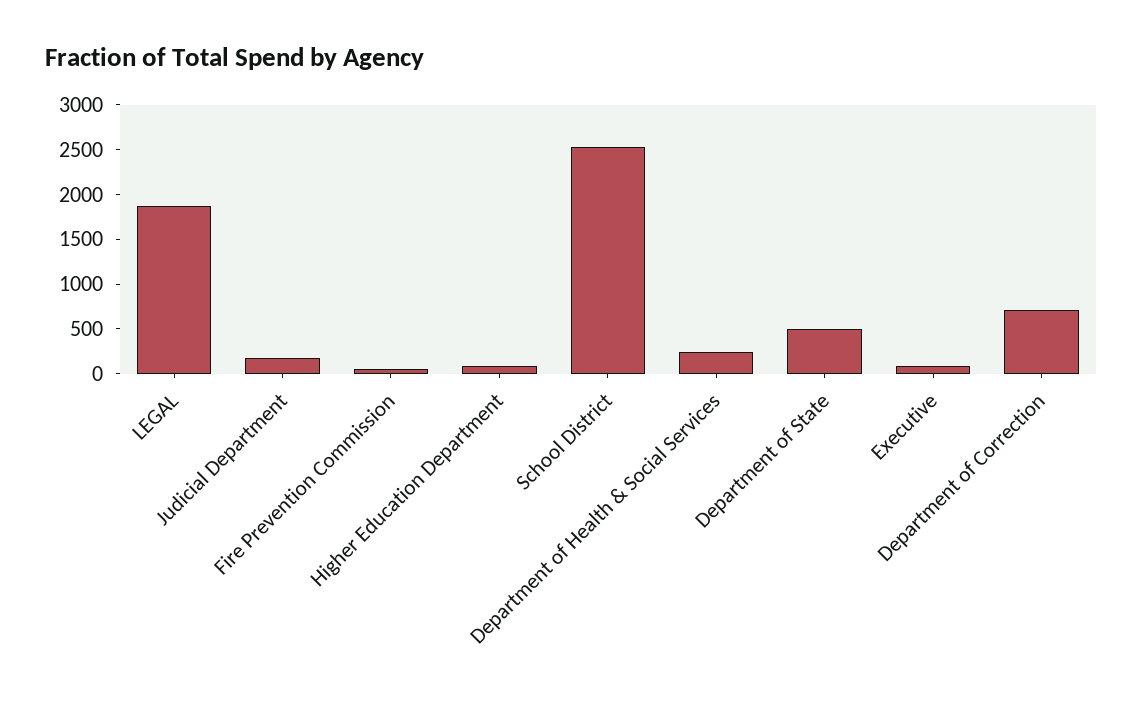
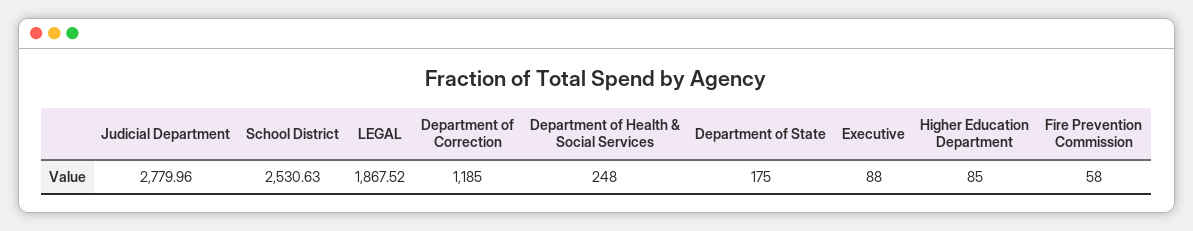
  {
    "LEGAL": 1867.52,
-   "Judicial Department": 200,
+   "Judicial Department": 2779.96,
    "Fire Prevention Commission": 58,
    "Higher Education Department": 85,
    "School District": 2530.63,
    "Department of Health & Social Services": 248,
-   "Department of State": 500,
+   "Department of State": 175,
    "Executive": 88,
-   "Department of Correction": 700
+   "Department of Correction": 1185
  }

